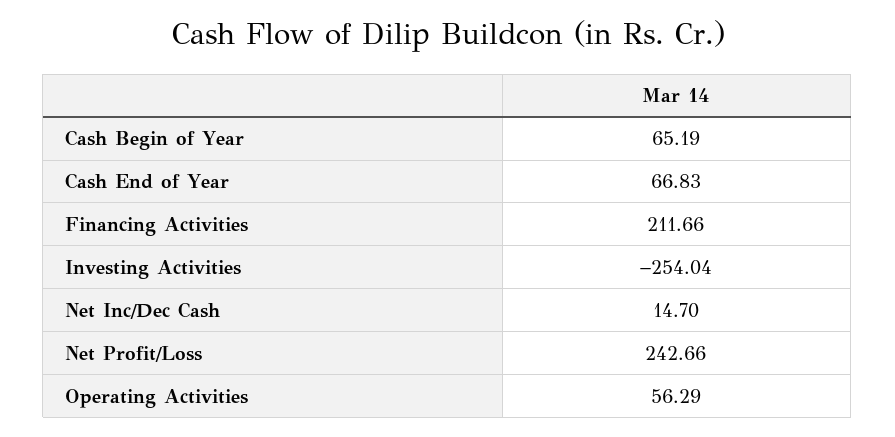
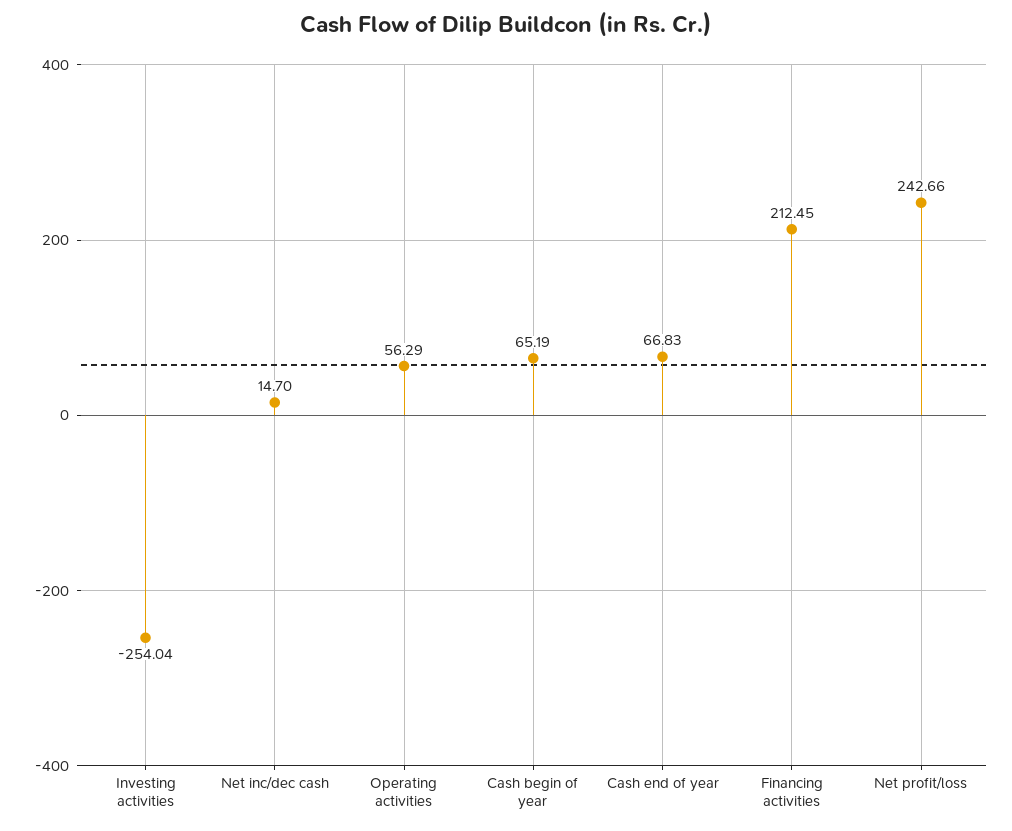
  {
    "Cash Begin of Year": 65.19,
    "Cash End of Year": 66.83,
-   "Financing Activities": 211.66,
+   "Financing Activities": 212.45,
    "Investing Activities": -254.04,
    "Net Inc/Dec Cash": 14.7,
    "Net Profit/Loss": 242.66,
    "Operating Activities": 56.29
  }

